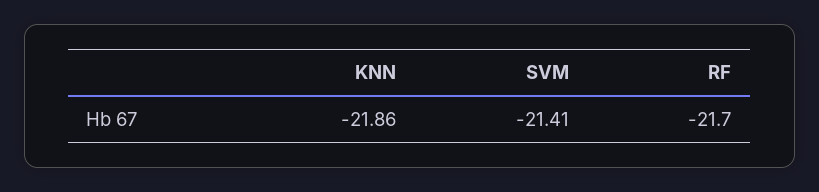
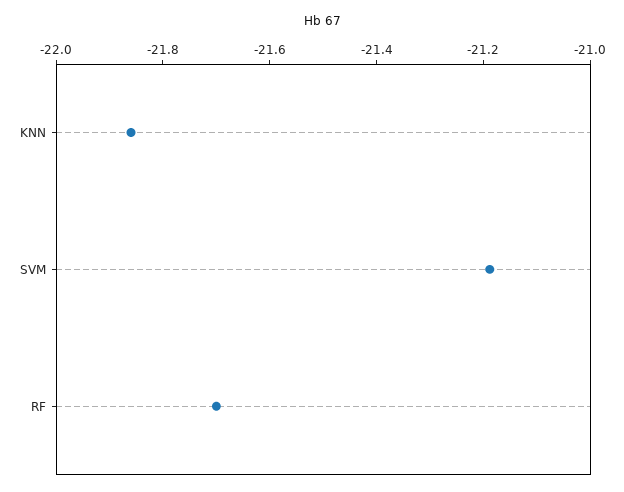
  {
    "KNN": -21.86,
-   "SVM": -21.41,
+   "SVM": -21.2,
    "RF": -21.7
  }

